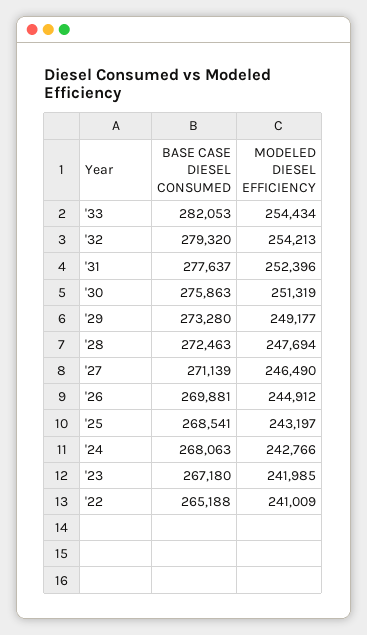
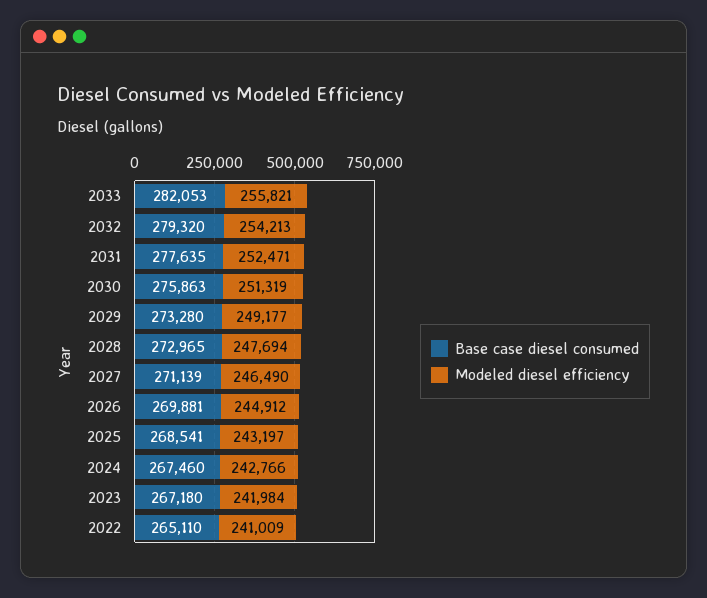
  {
    "BASE CASE DIESEL CONSUMED": {
      "'33": 282053,
      "'32": 279320,
-     "'31": 277637,
+     "'31": 277635,
      "'30": 275863,
      "'29": 273280,
-     "'28": 272463,
+     "'28": 272965,
      "'27": 271139,
      "'26": 269881,
      "'25": 268541,
-     "'24": 268063,
+     "'24": 267460,
      "'23": 267180,
-     "'22": 265188
+     "'22": 265110
    },
    "MODELED DIESEL EFFICIENCY": {
-     "'33": 254434,
+     "'33": 255821,
      "'32": 254213,
-     "'31": 252396,
+     "'31": 252471,
      "'30": 251319,
      "'29": 249177,
      "'28": 247694,
      "'27": 246490,
      "'26": 244912,
      "'25": 243197,
      "'24": 242766,
-     "'23": 241985,
+     "'23": 241984,
      "'22": 241009
    }
  }

